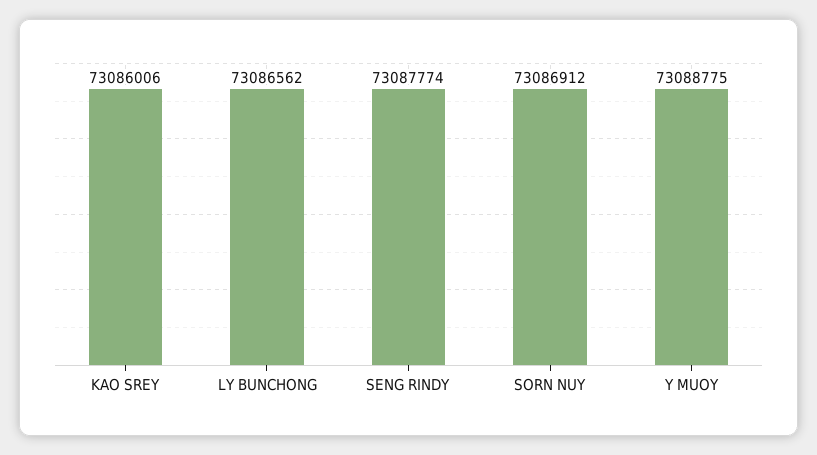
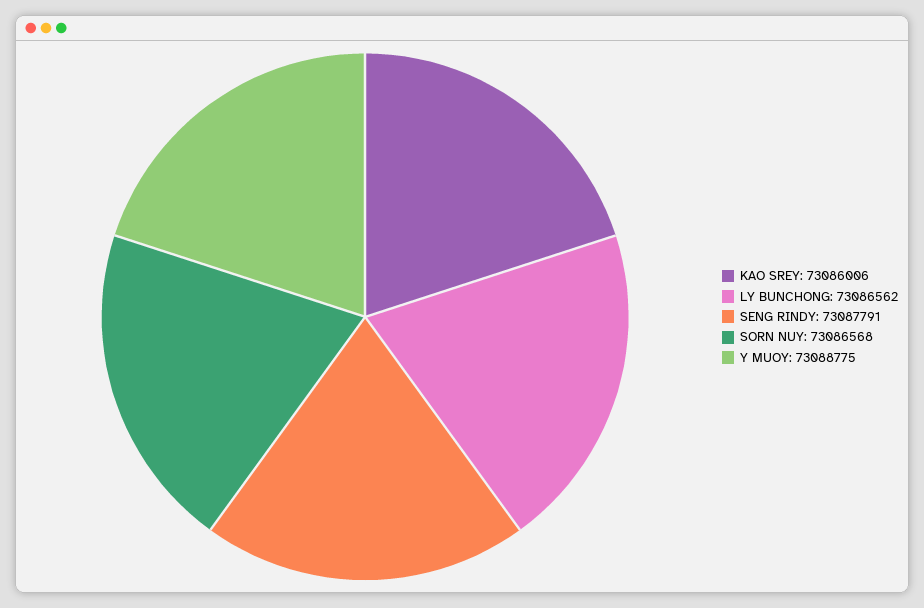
  {
    "KAO SREY": 73086006,
    "LY BUNCHONG": 73086562,
-   "SENG RINDY": 73087774,
+   "SENG RINDY": 73087791,
-   "SORN NUY": 73086912,
+   "SORN NUY": 73086568,
    "Y MUOY": 73088775
  }

